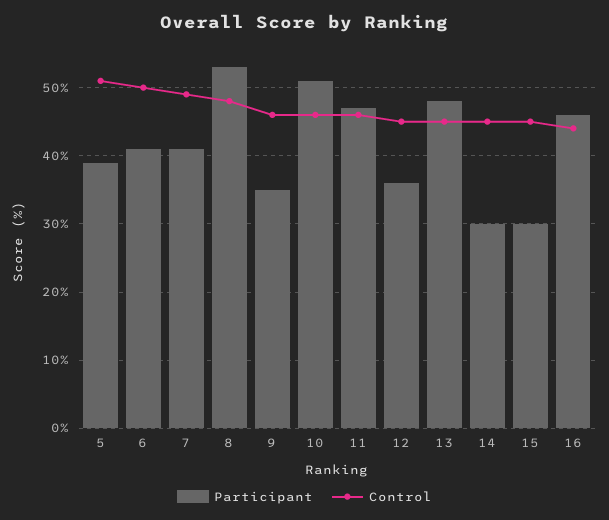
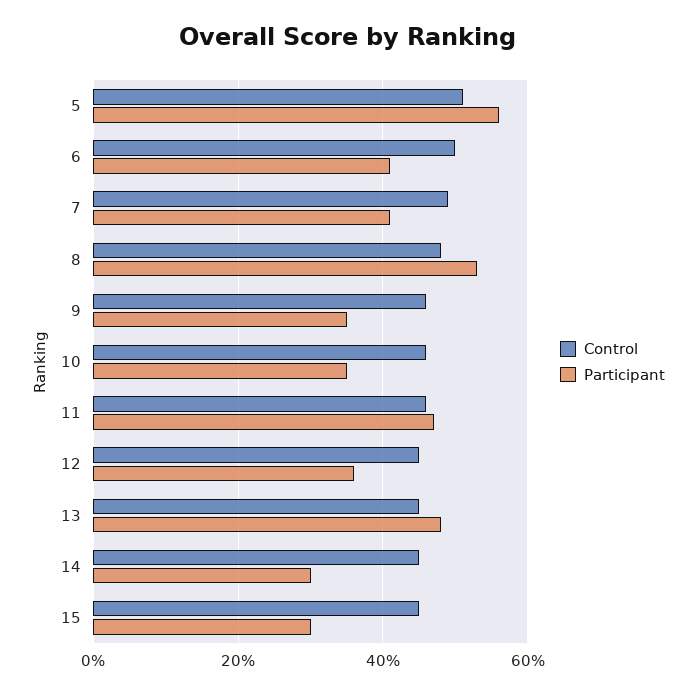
  {
    "Participant": {
-     "5": 39,
+     "5": 55,
      "6": 41,
      "7": 41,
      "8": 53,
      "9": 35,
-     "10": 51,
+     "10": 35,
      "11": 47,
      "12": 36,
      "13": 48,
      "14": 30,
-     "15": 30,
+     "15": 30
-     "16": 46
    },
    "Control": {
      "5": 51,
      "6": 50,
      "7": 49,
      "8": 48,
      "9": 46,
      "10": 46,
      "11": 46,
      "12": 45,
      "13": 45,
      "14": 45,
-     "15": 45,
+     "15": 45
-     "16": 44
    }
  }

